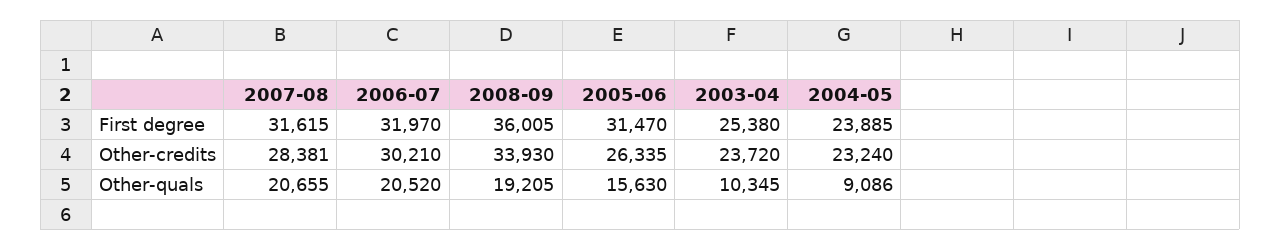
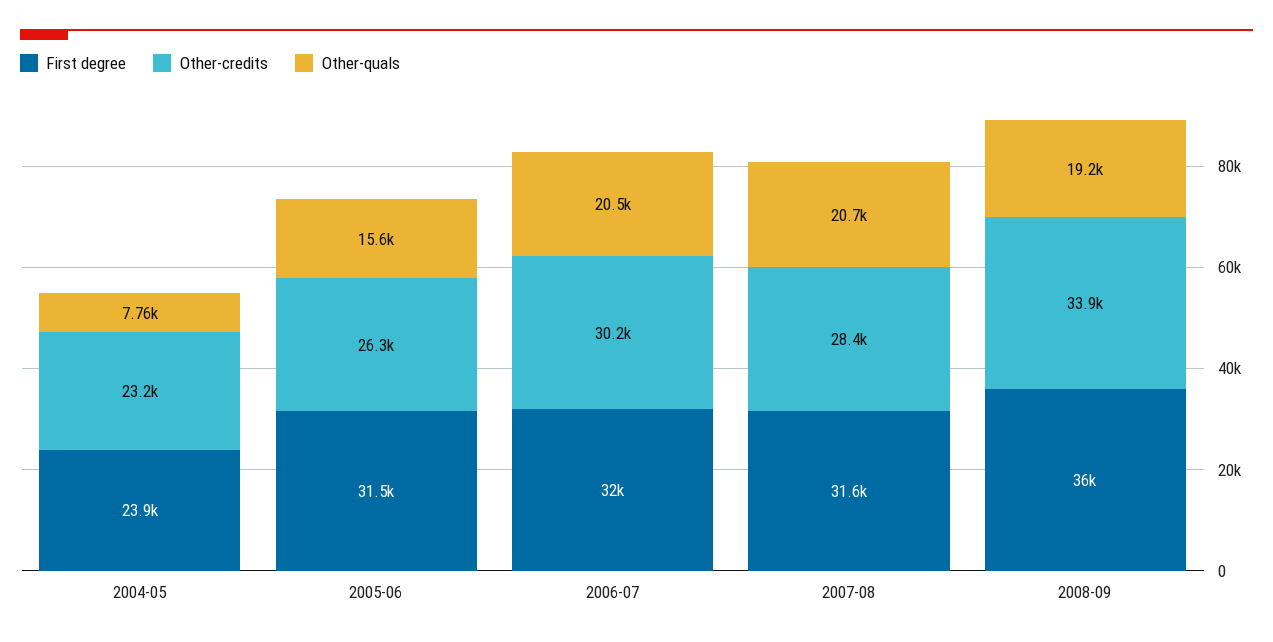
  {
    "First degree": {
      "2007-08": 31615,
      "2006-07": 31970,
      "2008-09": 36005,
      "2005-06": 31470,
-     "2003-04": 25380,
      "2004-05": 23885
    },
    "Other-credits": {
      "2007-08": 28381,
      "2006-07": 30210,
      "2008-09": 33930,
      "2005-06": 26335,
-     "2003-04": 23720,
      "2004-05": 23240
    },
    "Other-quals": {
      "2007-08": 20655,
      "2006-07": 20520,
      "2008-09": 19205,
      "2005-06": 15630,
-     "2003-04": 10345,
-     "2004-05": 9086
+     "2004-05": 7760
    }
  }

